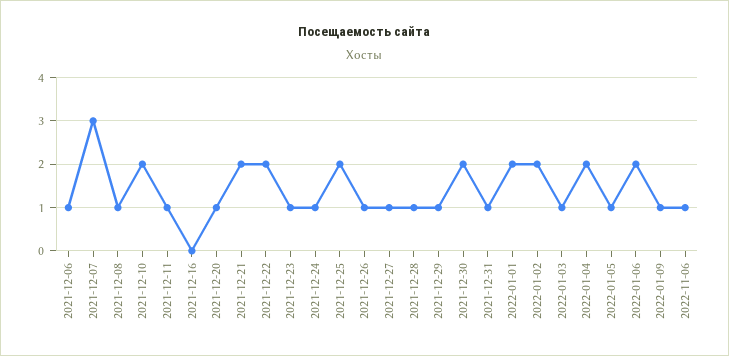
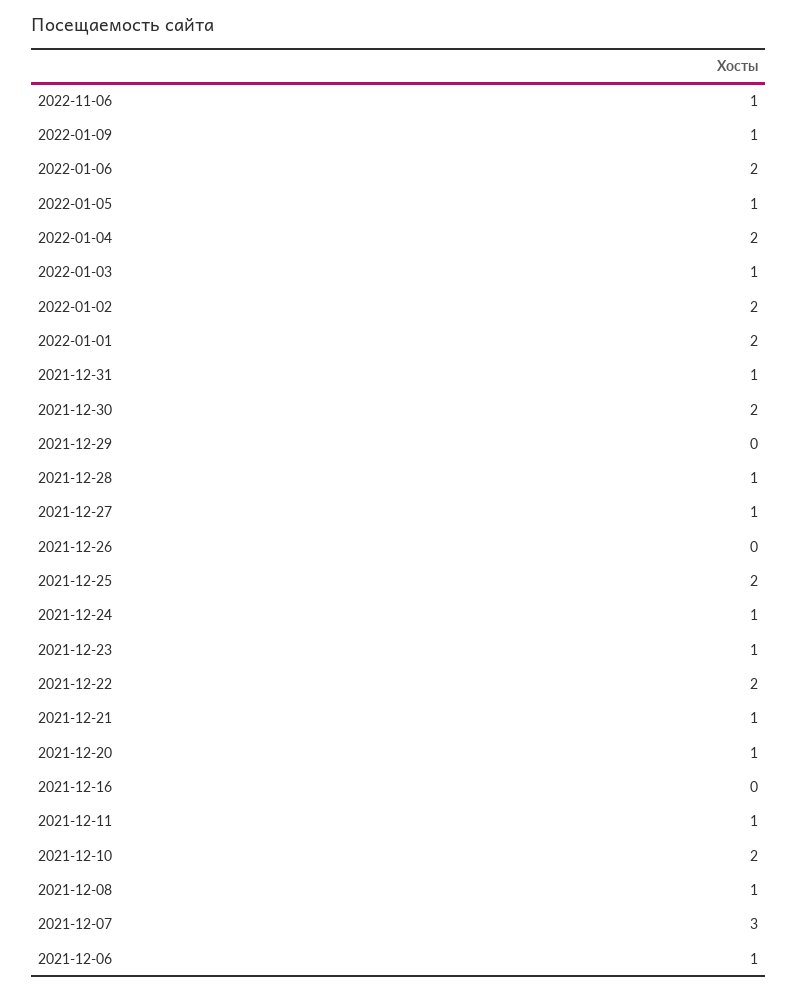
  {
    "2021-12-06": 1,
    "2021-12-07": 3,
    "2021-12-08": 1,
    "2021-12-10": 2,
    "2021-12-11": 1,
    "2021-12-16": 0,
    "2021-12-20": 1,
-   "2021-12-21": 2,
+   "2021-12-21": 1,
    "2021-12-22": 2,
    "2021-12-23": 1,
    "2021-12-24": 1,
    "2021-12-25": 2,
-   "2021-12-26": 1,
+   "2021-12-26": 0,
    "2021-12-27": 1,
    "2021-12-28": 1,
-   "2021-12-29": 1,
+   "2021-12-29": 0,
    "2021-12-30": 2,
    "2021-12-31": 1,
    "2022-01-01": 2,
    "2022-01-02": 2,
    "2022-01-03": 1,
    "2022-01-04": 2,
    "2022-01-05": 1,
    "2022-01-06": 2,
    "2022-01-09": 1,
    "2022-11-06": 1
  }

